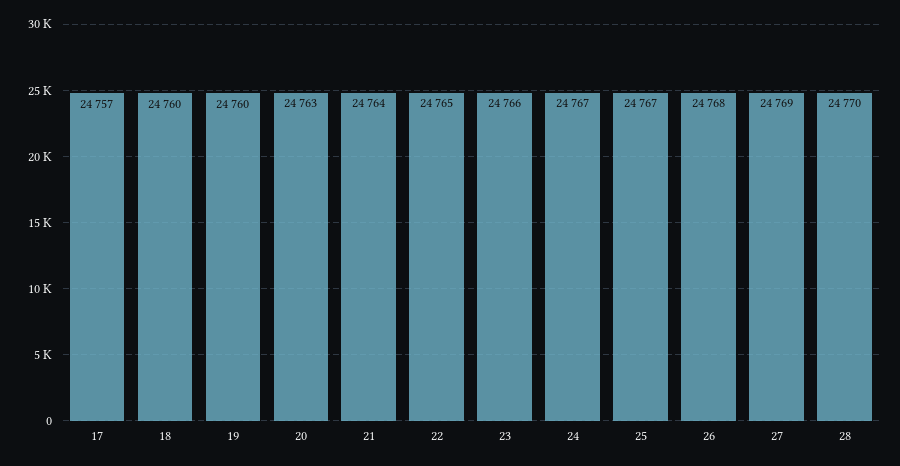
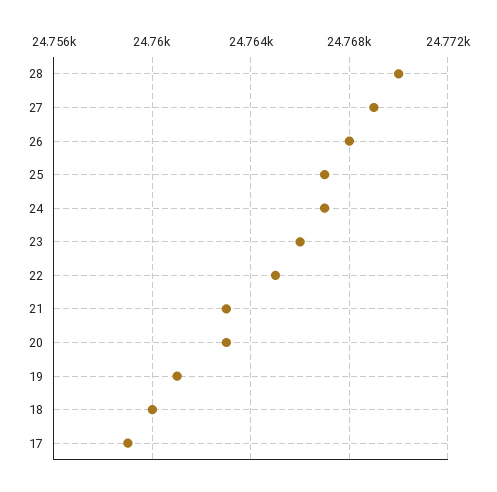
  {
-   "17": 24757,
+   "17": 24759,
    "18": 24760,
-   "19": 24760,
+   "19": 24761,
    "20": 24763,
-   "21": 24764,
+   "21": 24763,
    "22": 24765,
    "23": 24766,
    "24": 24767,
    "25": 24767,
    "26": 24768,
    "27": 24769,
    "28": 24770
  }

